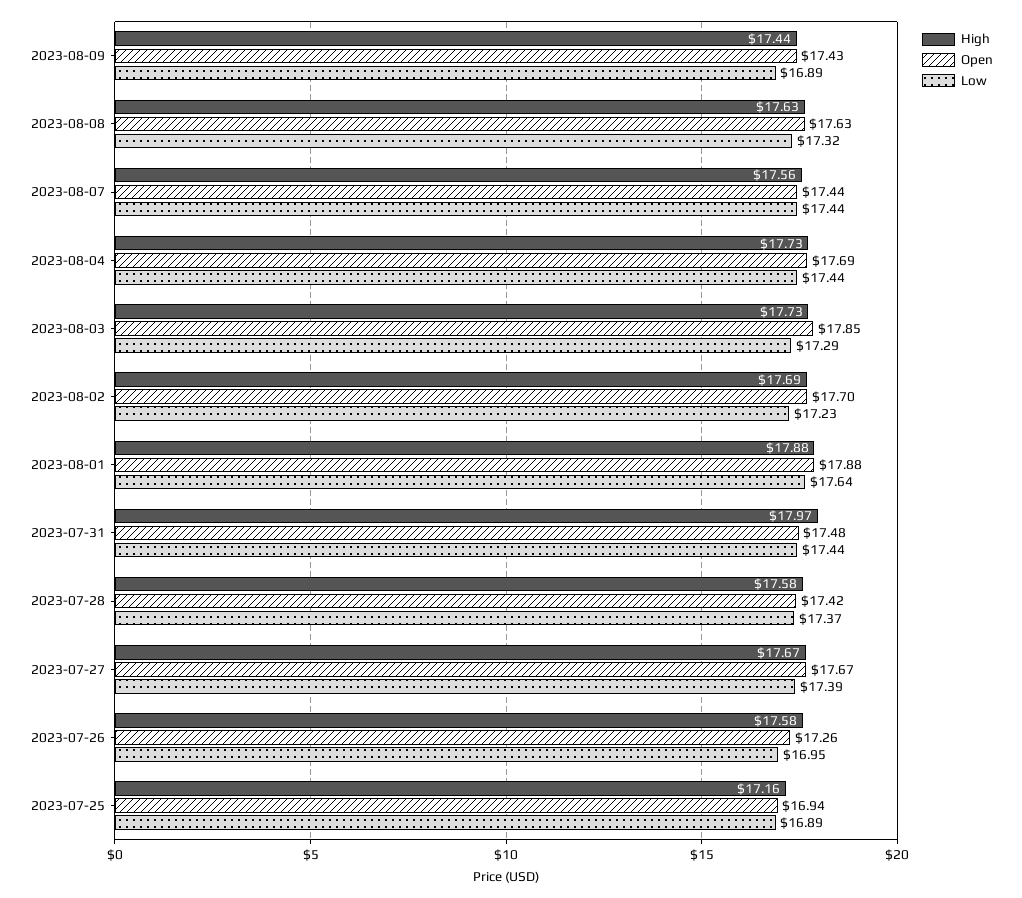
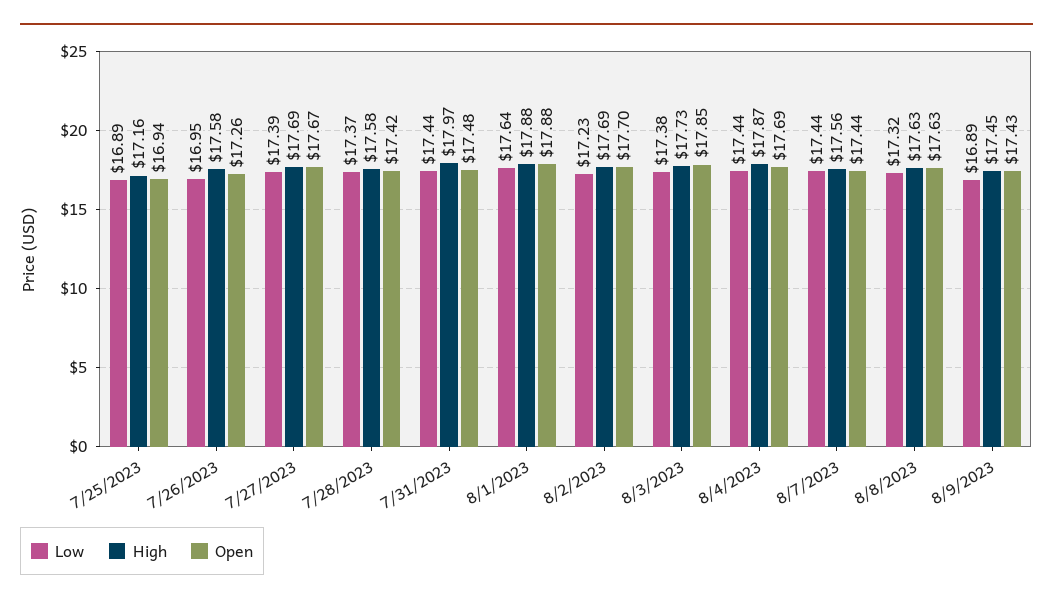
  {
    "High": {
-     "2023-08-09": 17.44,
+     "2023-08-09": 17.45,
      "2023-08-08": 17.63,
      "2023-08-07": 17.56,
-     "2023-08-04": 17.73,
+     "2023-08-04": 17.87,
      "2023-08-03": 17.73,
      "2023-08-02": 17.69,
      "2023-08-01": 17.88,
      "2023-07-31": 17.97,
      "2023-07-28": 17.58,
-     "2023-07-27": 17.67,
+     "2023-07-27": 17.69,
      "2023-07-26": 17.58,
      "2023-07-25": 17.16
    },
    "Open": {
      "2023-08-09": 17.43,
      "2023-08-08": 17.63,
      "2023-08-07": 17.44,
      "2023-08-04": 17.69,
      "2023-08-03": 17.85,
      "2023-08-02": 17.7,
      "2023-08-01": 17.88,
      "2023-07-31": 17.48,
      "2023-07-28": 17.42,
      "2023-07-27": 17.67,
      "2023-07-26": 17.26,
      "2023-07-25": 16.94
    },
    "Low": {
      "2023-08-09": 16.89,
      "2023-08-08": 17.32,
      "2023-08-07": 17.44,
      "2023-08-04": 17.44,
-     "2023-08-03": 17.29,
+     "2023-08-03": 17.38,
      "2023-08-02": 17.23,
      "2023-08-01": 17.64,
      "2023-07-31": 17.44,
      "2023-07-28": 17.37,
      "2023-07-27": 17.39,
      "2023-07-26": 16.95,
      "2023-07-25": 16.89
    }
  }

